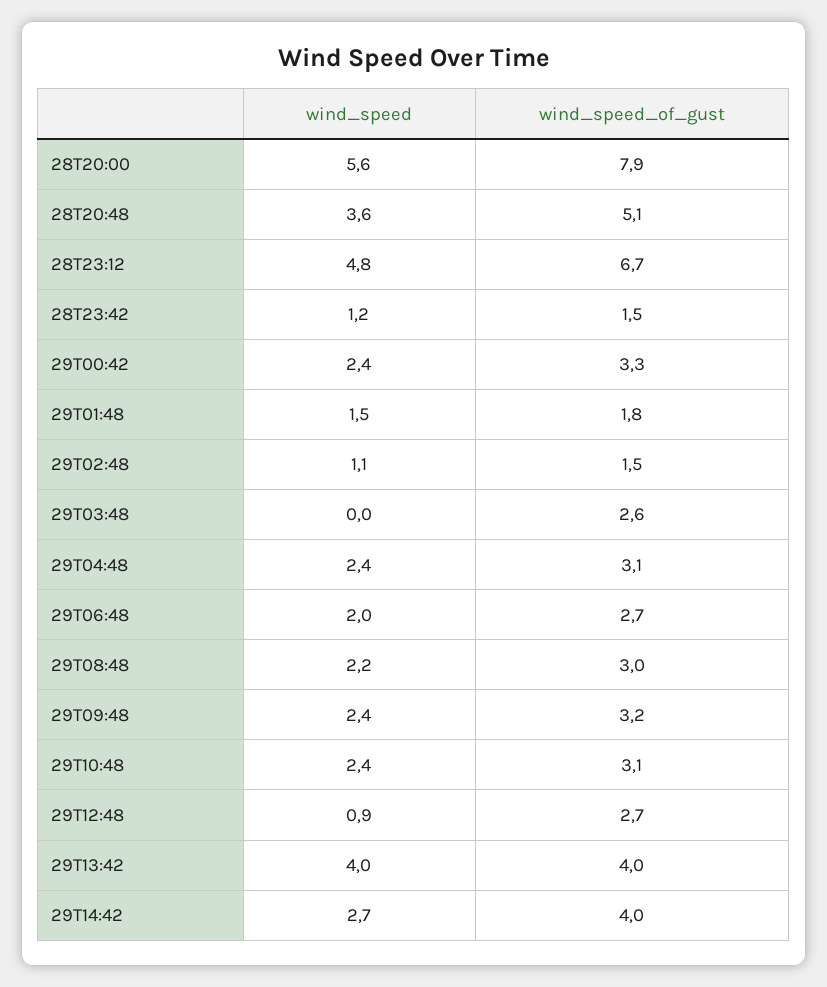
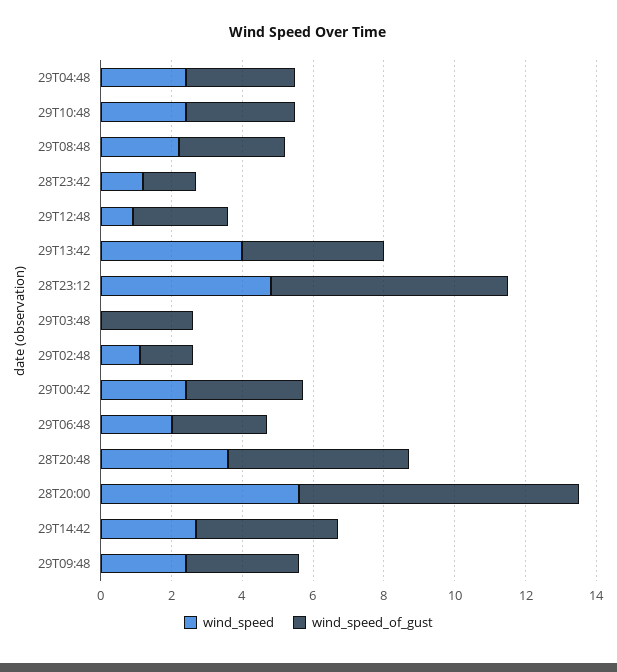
  {
    "wind_speed": {
      "28T20:00": 5.6,
      "28T20:48": 3.6,
      "28T23:12": 4.8,
      "28T23:42": 1.2,
      "29T00:42": 2.4,
-     "29T01:48": 1.5,
      "29T02:48": 1.1,
      "29T03:48": 0,
      "29T04:48": 2.4,
      "29T06:48": 2,
      "29T08:48": 2.2,
      "29T09:48": 2.4,
      "29T10:48": 2.4,
      "29T12:48": 0.9,
      "29T13:42": 4,
      "29T14:42": 2.7
    },
    "wind_speed_of_gust": {
      "28T20:00": 7.9,
      "28T20:48": 5.1,
      "28T23:12": 6.7,
      "28T23:42": 1.5,
      "29T00:42": 3.3,
-     "29T01:48": 1.8,
      "29T02:48": 1.5,
      "29T03:48": 2.6,
      "29T04:48": 3.1,
      "29T06:48": 2.7,
      "29T08:48": 3,
      "29T09:48": 3.2,
      "29T10:48": 3.1,
      "29T12:48": 2.7,
      "29T13:42": 4,
      "29T14:42": 4
    }
  }

